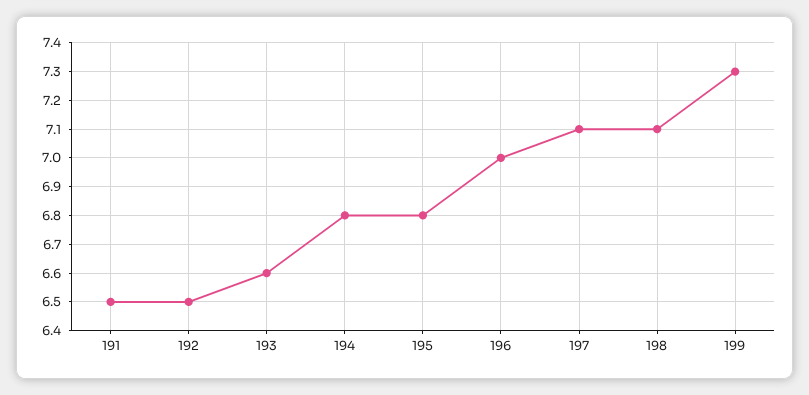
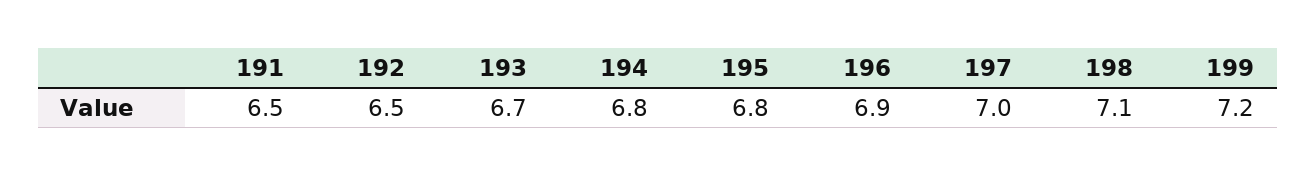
  {
    "191": 6.5,
    "192": 6.5,
-   "193": 6.6,
+   "193": 6.7,
    "194": 6.8,
    "195": 6.8,
-   "196": 7,
+   "196": 6.9,
-   "197": 7.1,
+   "197": 7,
    "198": 7.1,
-   "199": 7.3
+   "199": 7.2
  }

